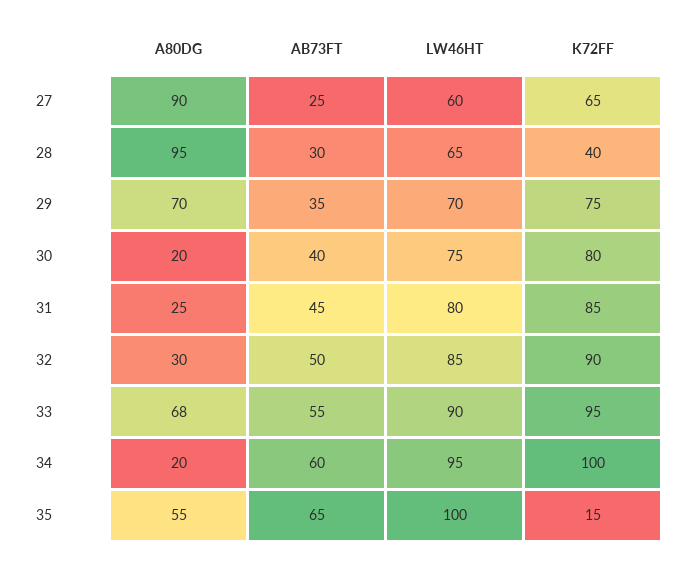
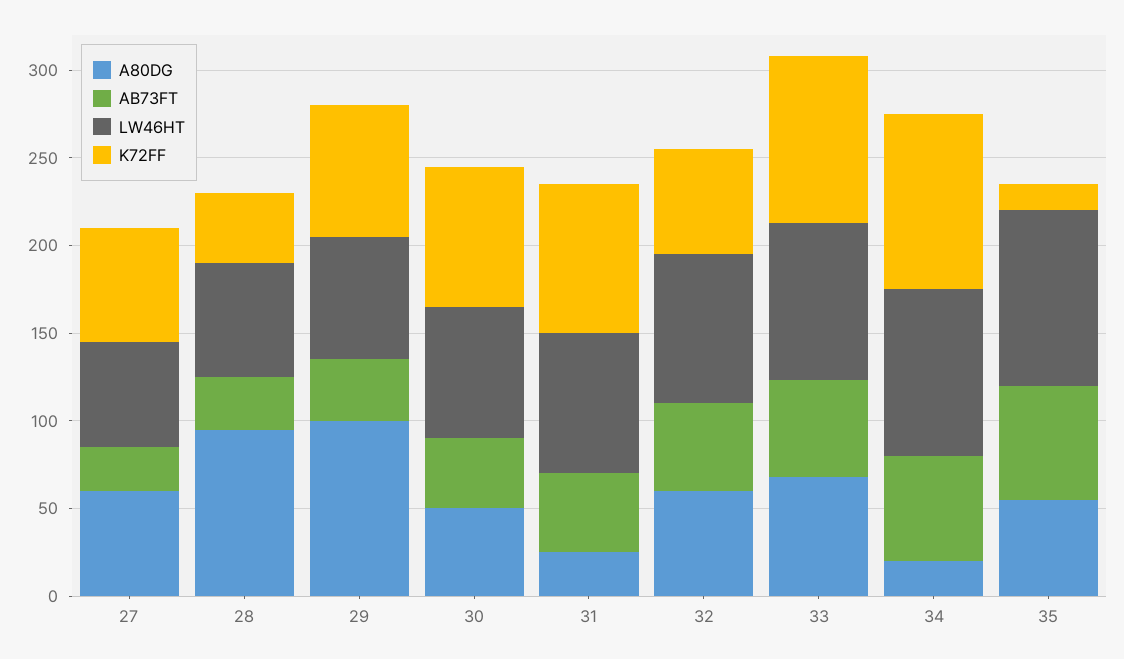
  {
    "A80DG": {
-     "27": 90,
+     "27": 60,
      "28": 95,
-     "29": 70,
+     "29": 100,
-     "30": 20,
+     "30": 50,
      "31": 25,
-     "32": 30,
+     "32": 60,
      "33": 68,
      "34": 20,
      "35": 55
    },
    "AB73FT": {
      "27": 25,
      "28": 30,
      "29": 35,
      "30": 40,
      "31": 45,
      "32": 50,
      "33": 55,
      "34": 60,
      "35": 65
    },
    "LW46HT": {
      "27": 60,
      "28": 65,
      "29": 70,
      "30": 75,
      "31": 80,
      "32": 85,
      "33": 90,
      "34": 95,
      "35": 100
    },
    "K72FF": {
      "27": 65,
      "28": 40,
      "29": 75,
      "30": 80,
      "31": 85,
-     "32": 90,
+     "32": 60,
      "33": 95,
      "34": 100,
      "35": 15
    }
  }

